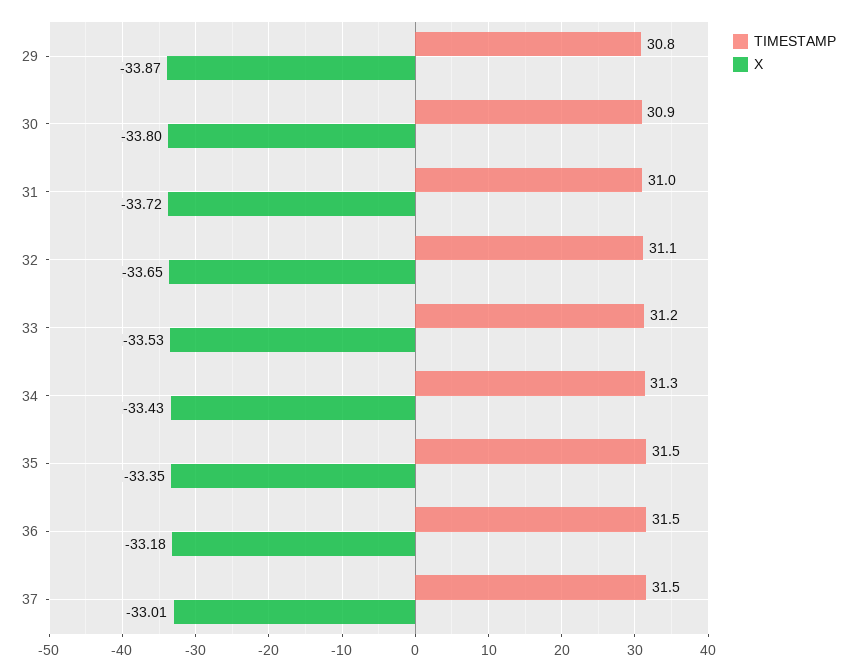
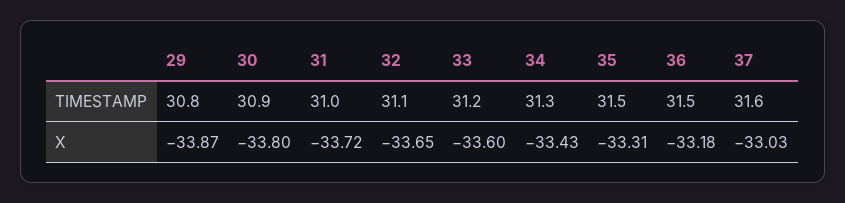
  {
    "TIMESTAMP": {
      "29": 30.8,
      "30": 30.9,
      "31": 31,
      "32": 31.1,
      "33": 31.2,
      "34": 31.3,
      "35": 31.5,
      "36": 31.5,
-     "37": 31.5
+     "37": 31.6
    },
    "X": {
      "29": -33.87,
      "30": -33.8,
      "31": -33.72,
      "32": -33.65,
-     "33": -33.53,
+     "33": -33.6,
      "34": -33.43,
-     "35": -33.35,
+     "35": -33.31,
      "36": -33.18,
-     "37": -33.01
+     "37": -33.03
    }
  }

